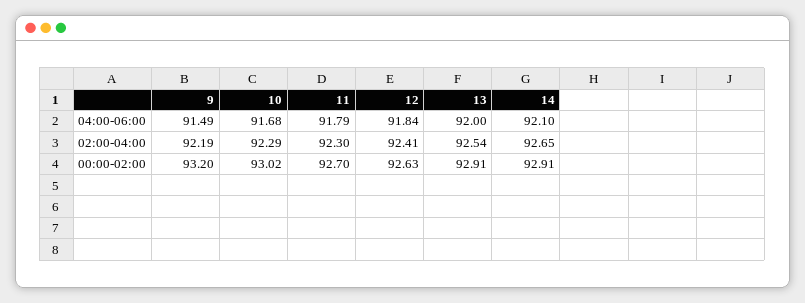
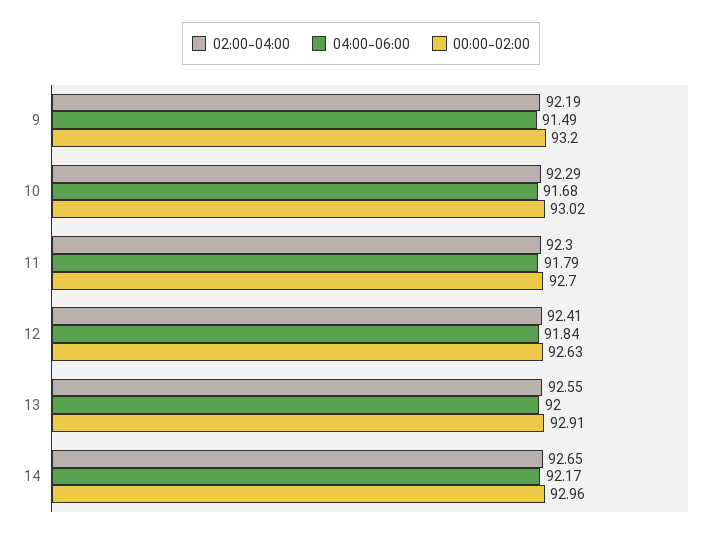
  {
    "04:00-06:00": {
      "9": 91.49,
      "10": 91.68,
      "11": 91.79,
      "12": 91.84,
      "13": 92,
-     "14": 92.1
+     "14": 92.17
    },
    "02:00-04:00": {
      "9": 92.19,
      "10": 92.29,
      "11": 92.3,
      "12": 92.41,
-     "13": 92.54,
+     "13": 92.55,
      "14": 92.65
    },
    "00:00-02:00": {
      "9": 93.2,
      "10": 93.02,
      "11": 92.7,
      "12": 92.63,
      "13": 92.91,
-     "14": 92.91
+     "14": 92.96
    }
  }

